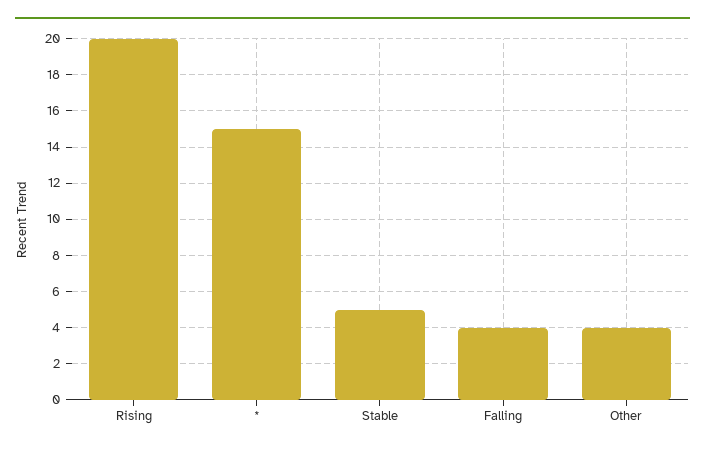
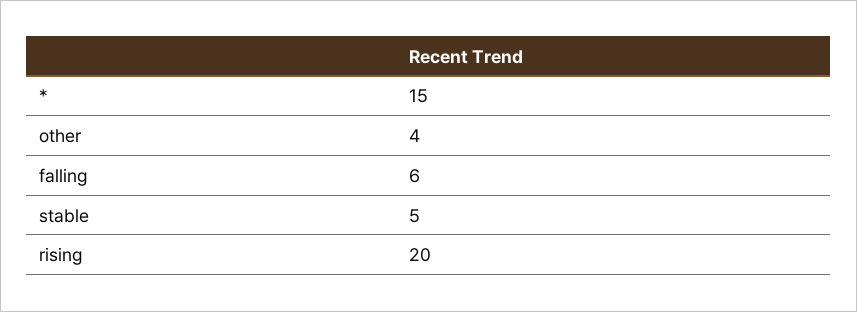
  {
    "Rising": 20,
    "*": 15,
    "Stable": 5,
-   "Falling": 4,
+   "Falling": 6,
    "Other": 4
  }

